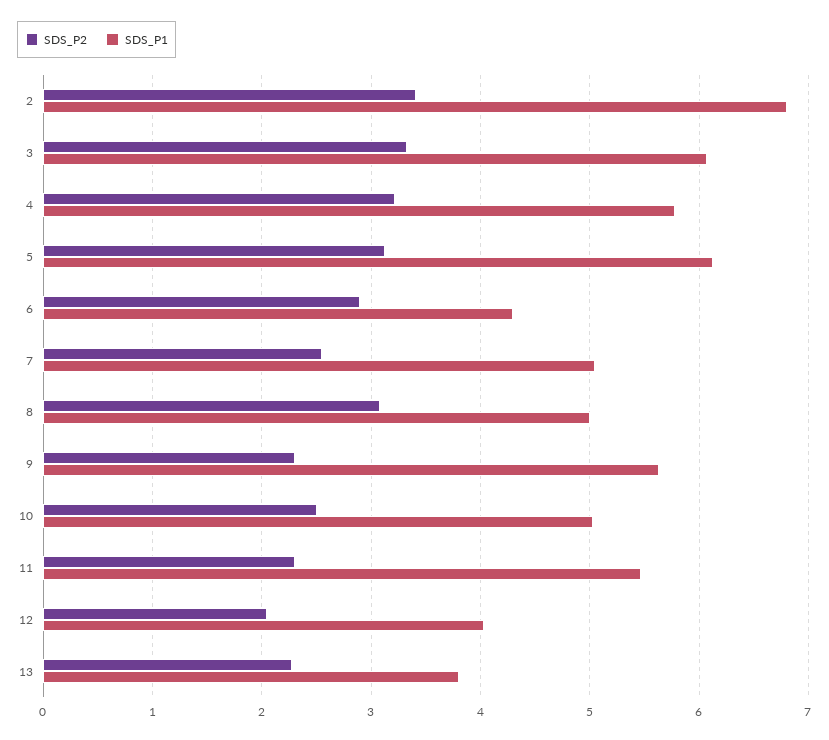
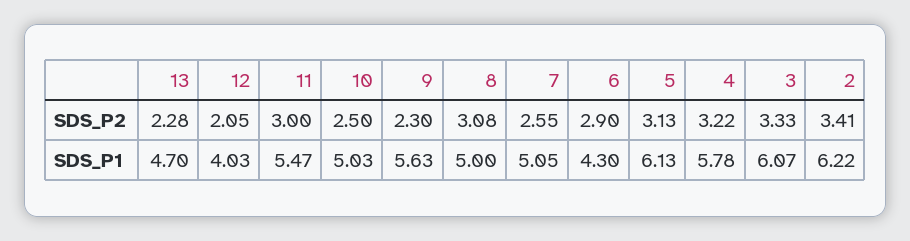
  {
    "SDS_P2": {
      "2": 3.41,
      "3": 3.33,
      "4": 3.22,
      "5": 3.13,
      "6": 2.9,
      "7": 2.55,
      "8": 3.08,
      "9": 2.3,
      "10": 2.5,
-     "11": 2.3,
+     "11": 3,
      "12": 2.05,
      "13": 2.28
    },
    "SDS_P1": {
-     "2": 6.8,
+     "2": 6.22,
      "3": 6.07,
      "4": 5.78,
      "5": 6.13,
      "6": 4.3,
      "7": 5.05,
      "8": 5,
      "9": 5.63,
      "10": 5.03,
      "11": 5.47,
      "12": 4.03,
-     "13": 3.8
+     "13": 4.7
    }
  }

